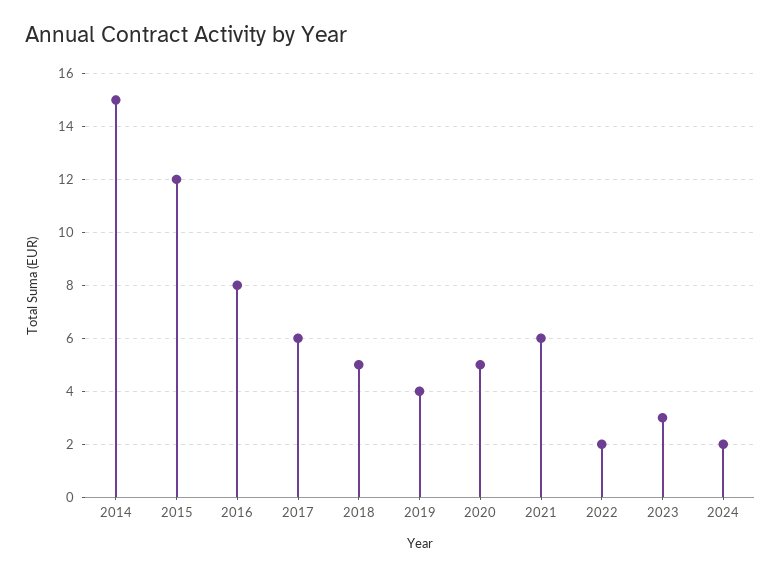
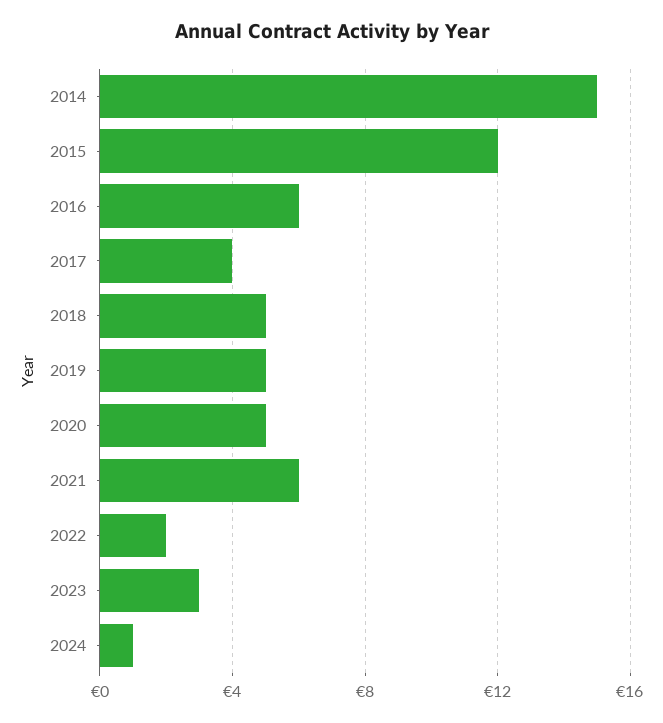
  {
    "2014": 15,
    "2015": 12,
-   "2016": 8,
+   "2016": 6,
-   "2017": 6,
+   "2017": 4,
    "2018": 5,
-   "2019": 4,
+   "2019": 5,
    "2020": 5,
    "2021": 6,
    "2022": 2,
    "2023": 3,
-   "2024": 2
+   "2024": 1
  }

